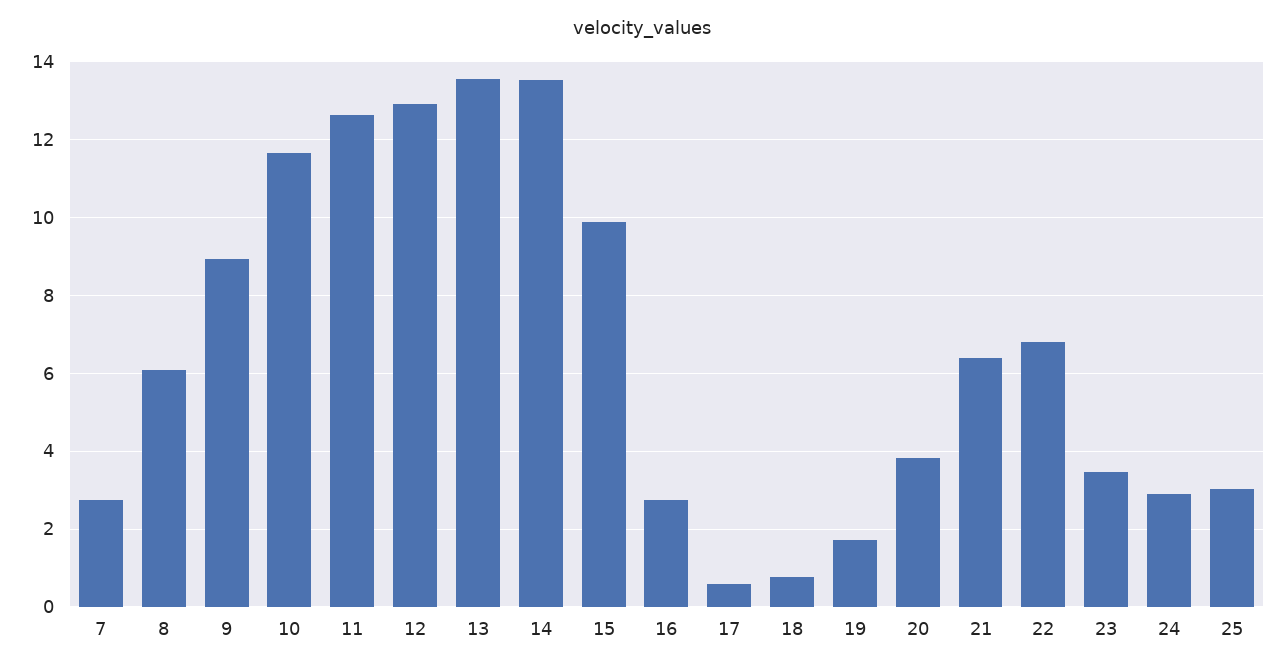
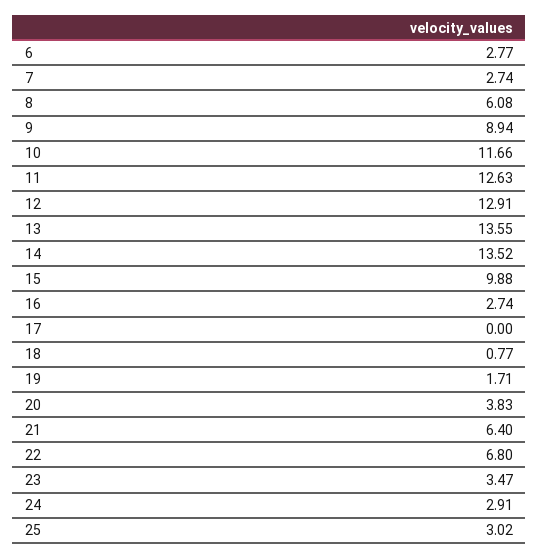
  {
    "7": 2.74,
    "8": 6.08,
    "9": 8.94,
    "10": 11.66,
    "11": 12.63,
    "12": 12.91,
    "13": 13.55,
    "14": 13.52,
    "15": 9.88,
    "16": 2.74,
-   "17": 0.6,
+   "17": 0,
    "18": 0.77,
    "19": 1.71,
    "20": 3.83,
    "21": 6.4,
    "22": 6.8,
    "23": 3.47,
    "24": 2.91,
-   "25": 3.02
+   "25": 3.02,
+   "6": 2.77
  }

